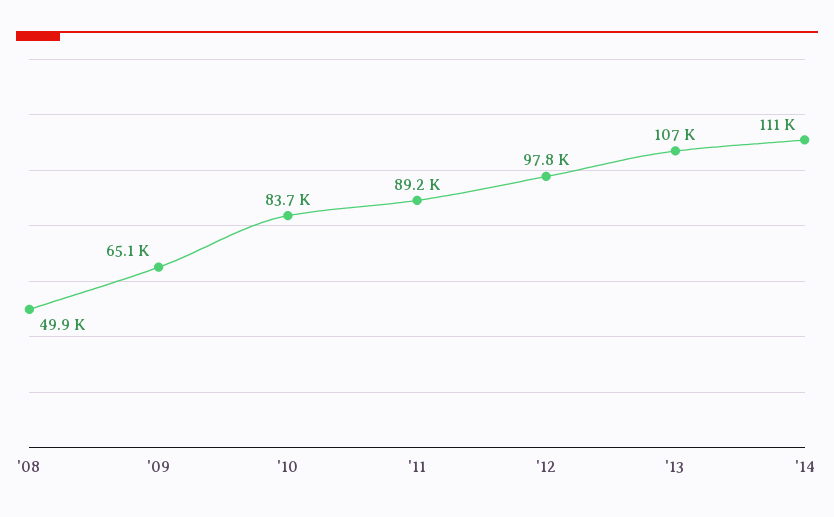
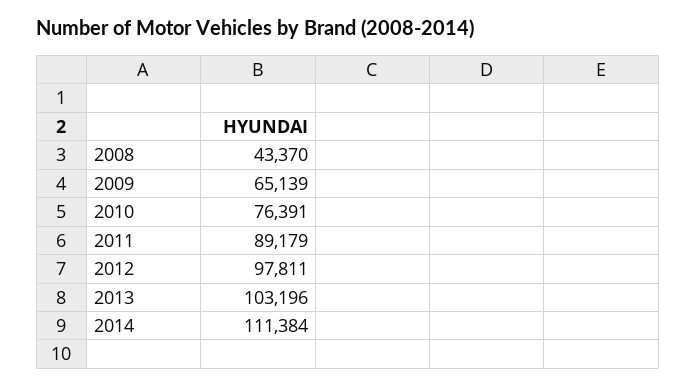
  {
-   "'08": 49900,
+   "'08": 43370,
    "'09": 65139,
-   "'10": 83700,
+   "'10": 76391,
    "'11": 89179,
    "'12": 97811,
-   "'13": 107000,
+   "'13": 103196,
    "'14": 111384
  }

